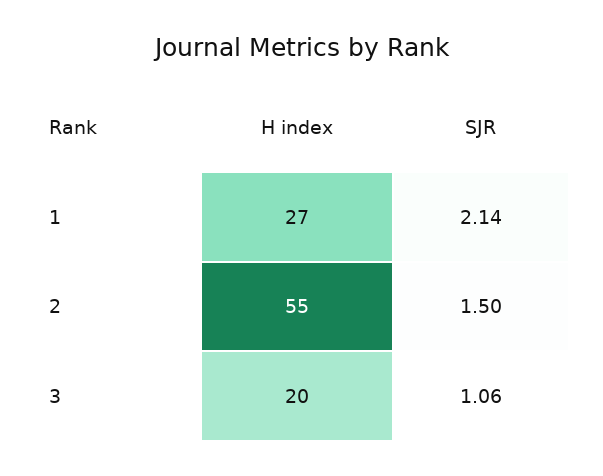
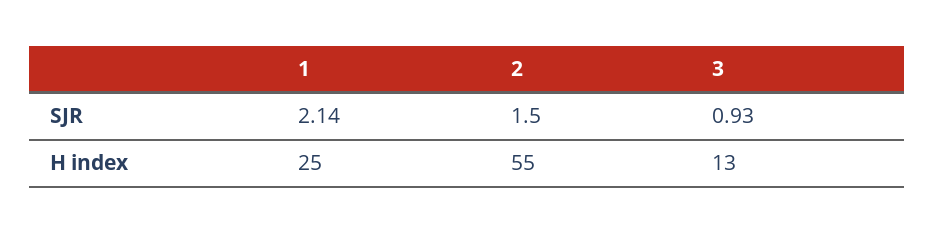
  {
    "H index": {
-     "1": 27,
+     "1": 25,
      "2": 55,
-     "3": 20
+     "3": 13
    },
    "SJR": {
      "1": 2.14,
      "2": 1.5,
-     "3": 1.06
+     "3": 0.93
    }
  }

